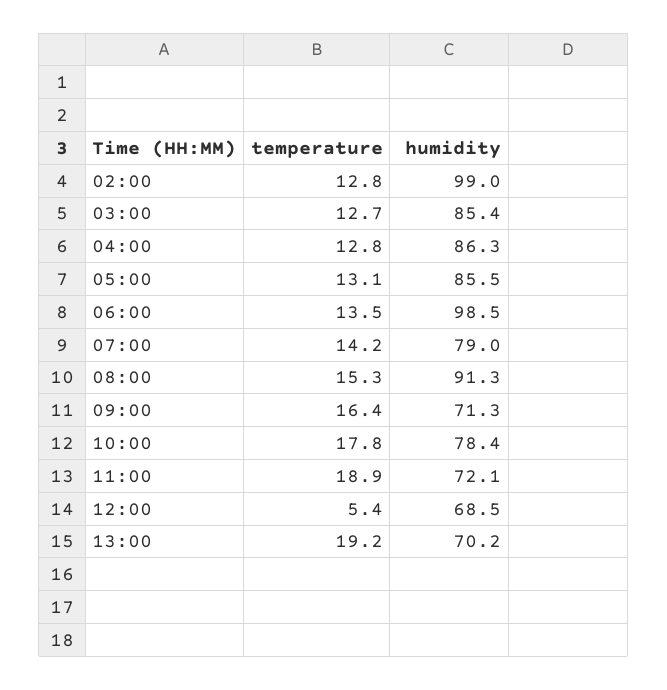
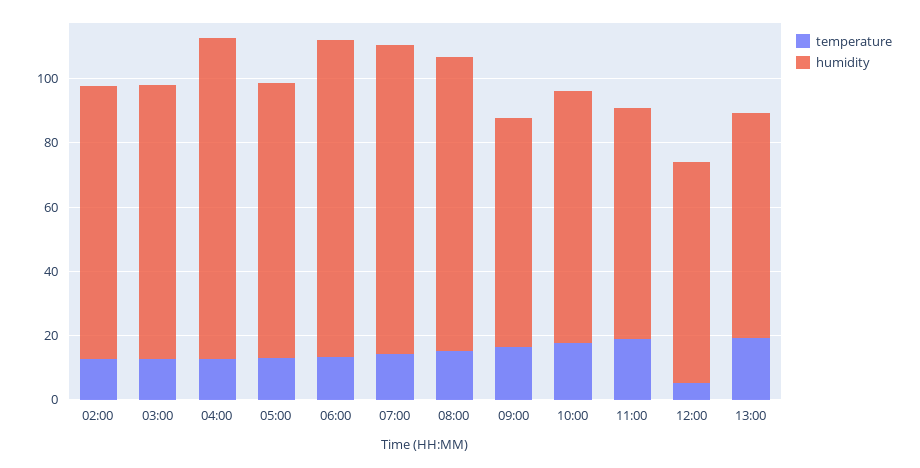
  {
    "temperature": {
      "02:00": 12.8,
      "03:00": 12.7,
      "04:00": 12.8,
      "05:00": 13.1,
      "06:00": 13.5,
      "07:00": 14.2,
      "08:00": 15.3,
      "09:00": 16.4,
      "10:00": 17.8,
      "11:00": 18.9,
      "12:00": 5.4,
      "13:00": 19.2
    },
    "humidity": {
-     "02:00": 99,
+     "02:00": 85,
      "03:00": 85.4,
-     "04:00": 86.3,
+     "04:00": 100,
      "05:00": 85.5,
      "06:00": 98.5,
-     "07:00": 79,
+     "07:00": 95,
      "08:00": 91.3,
      "09:00": 71.3,
      "10:00": 78.4,
      "11:00": 72.1,
      "12:00": 68.5,
      "13:00": 70.2
    }
  }

